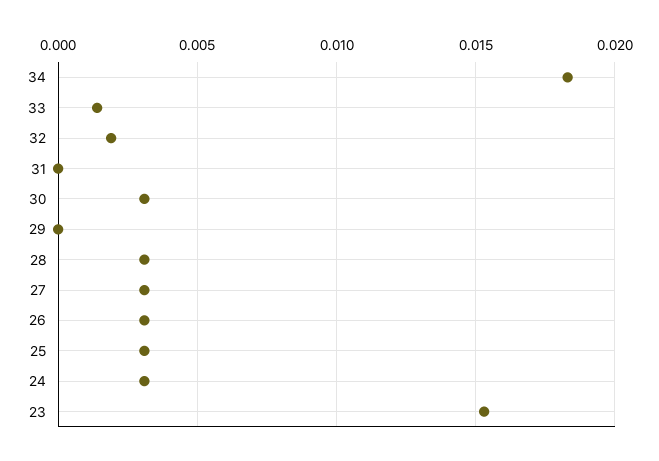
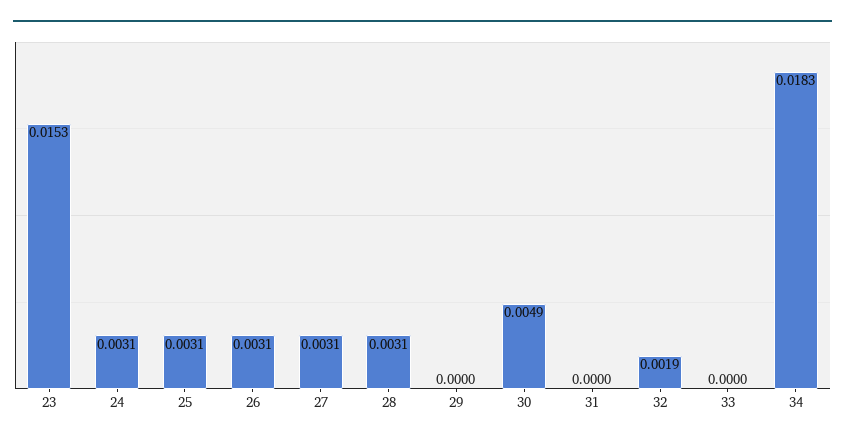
  {
    "34": 0.0183,
-   "33": 0.0015,
+   "33": 0,
    "32": 0.0019,
    "31": 0,
-   "30": 0.003,
+   "30": 0.0049,
    "29": 0,
    "28": 0.0031,
    "27": 0.0031,
    "26": 0.0031,
    "25": 0.0031,
    "24": 0.0031,
    "23": 0.0153
  }

